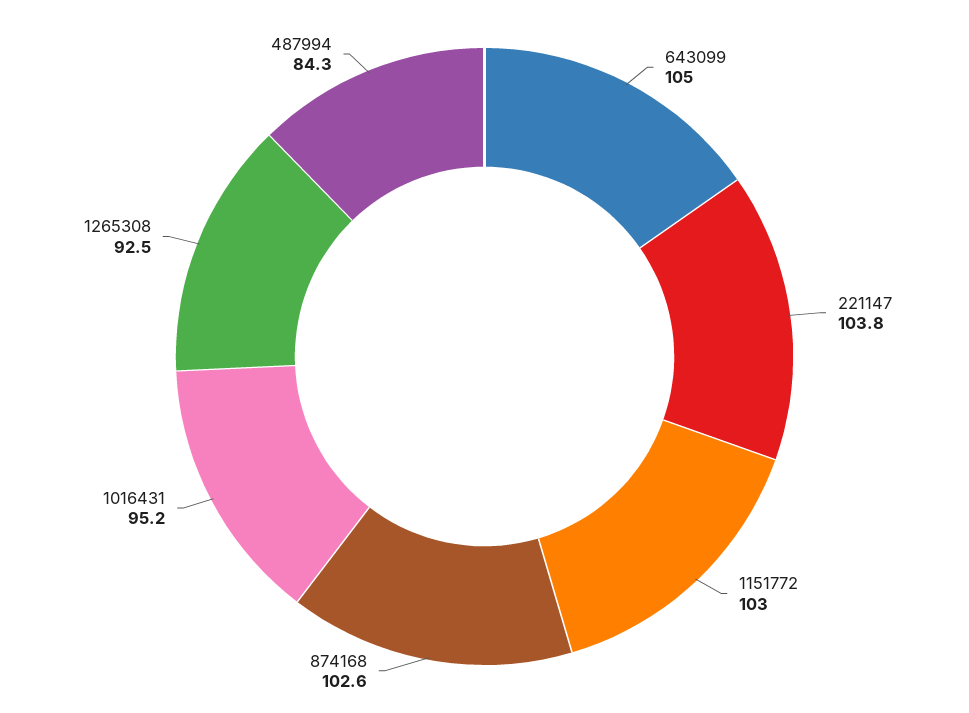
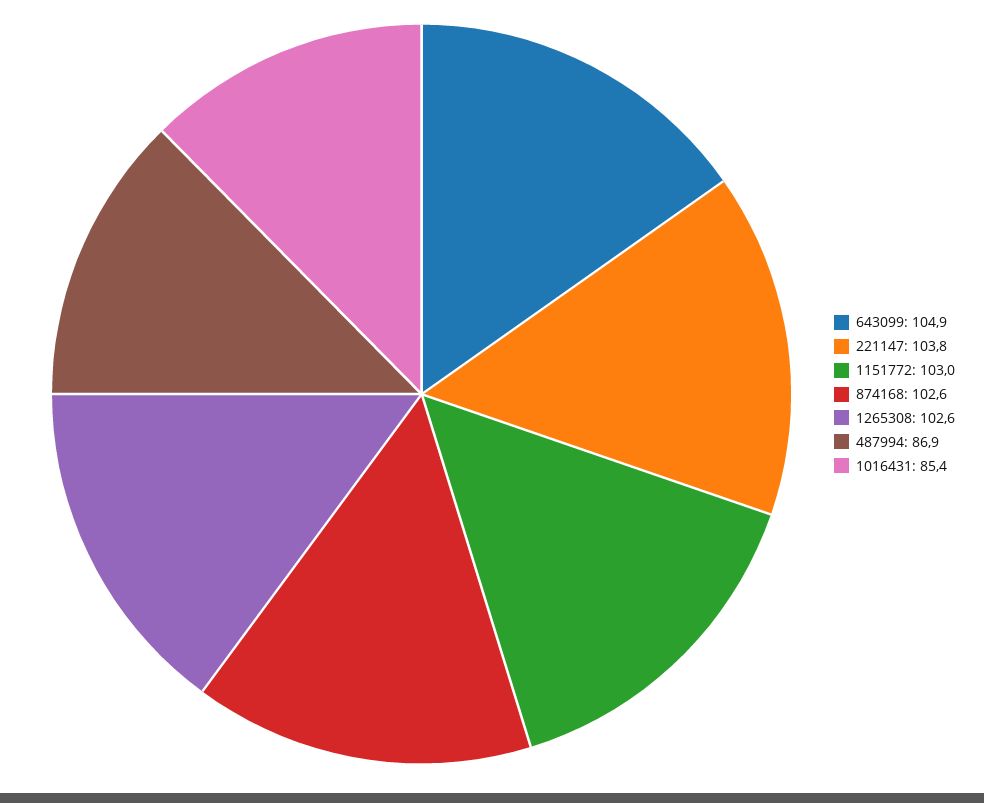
  {
-   "643099": 105,
+   "643099": 104.9,
    "221147": 103.8,
    "1151772": 103,
    "874168": 102.6,
-   "1016431": 95.2,
+   "1016431": 85.4,
-   "1265308": 92.5,
+   "1265308": 102.6,
-   "487994": 84.3
+   "487994": 86.9
  }

